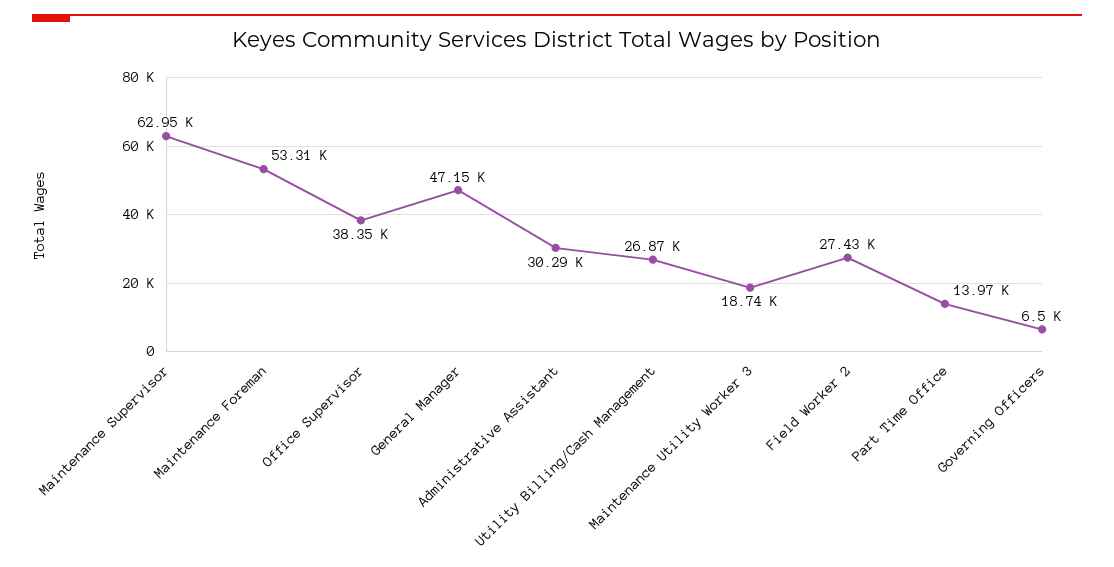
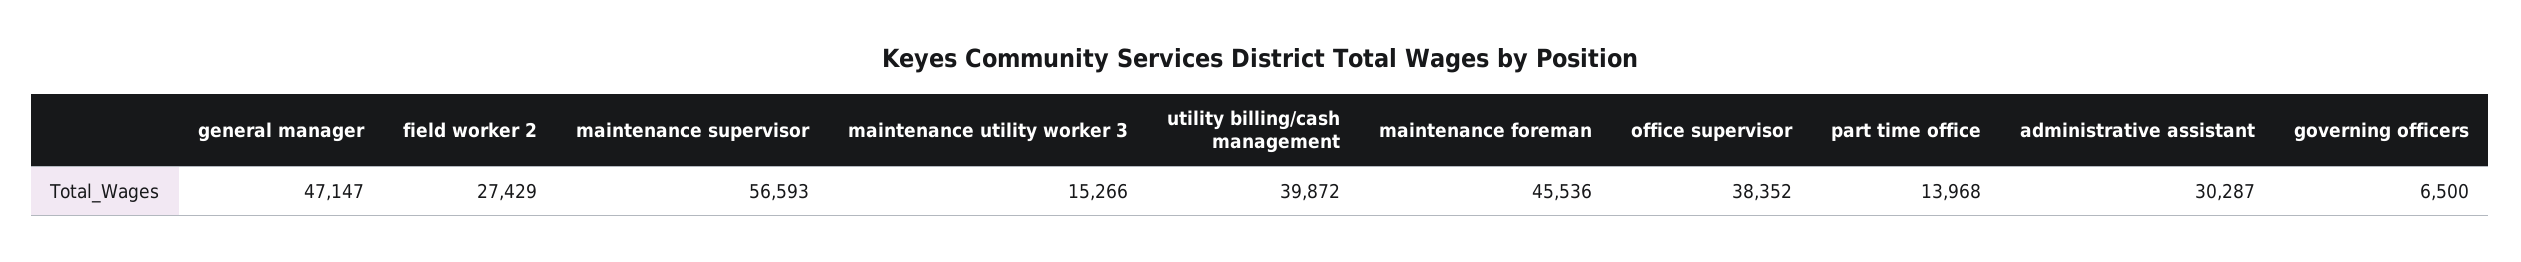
  {
-   "Maintenance Supervisor": 62950,
+   "Maintenance Supervisor": 56593,
-   "Maintenance Foreman": 53310,
+   "Maintenance Foreman": 45536,
    "Office Supervisor": 38352,
    "General Manager": 47147,
    "Administrative Assistant": 30287,
-   "Utility Billing/Cash Management": 26870,
+   "Utility Billing/Cash Management": 39872,
-   "Maintenance Utility Worker 3": 18740,
+   "Maintenance Utility Worker 3": 15266,
    "Field Worker 2": 27429,
    "Part Time Office": 13968,
    "Governing Officers": 6500
  }

